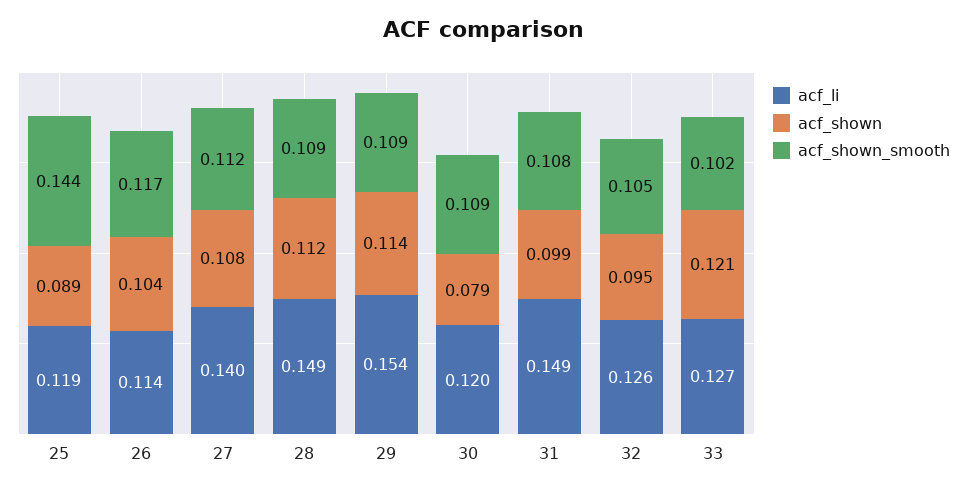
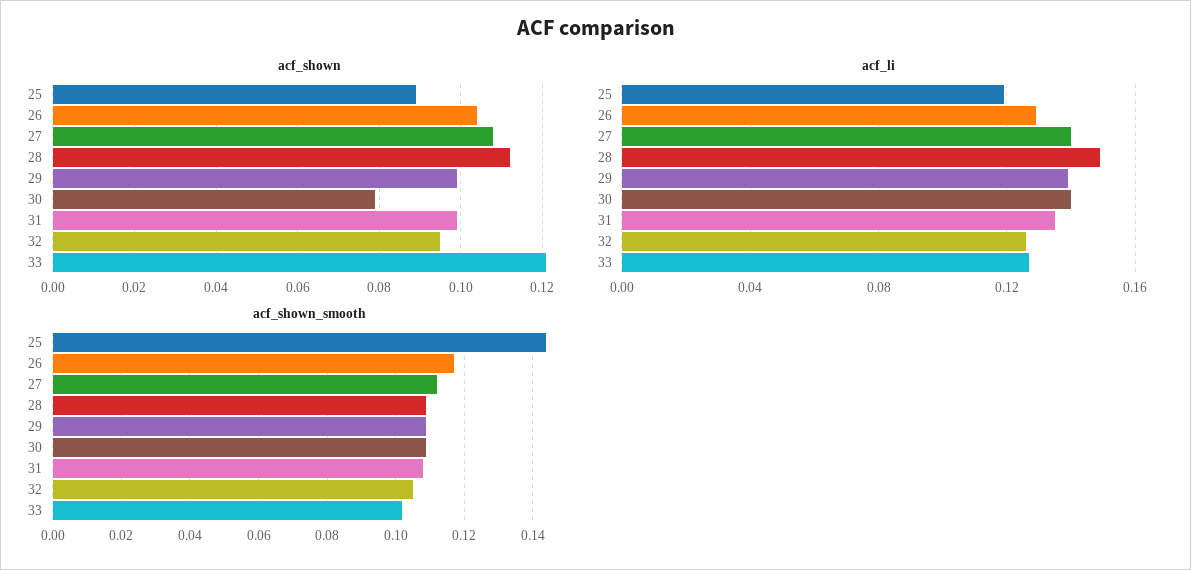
  {
    "acf_li": {
      "25": 0.119,
-     "26": 0.114,
+     "26": 0.13,
      "27": 0.14,
      "28": 0.149,
-     "29": 0.154,
+     "29": 0.14,
-     "30": 0.12,
+     "30": 0.14,
-     "31": 0.149,
+     "31": 0.135,
      "32": 0.126,
      "33": 0.127
    },
    "acf_shown": {
      "25": 0.089,
      "26": 0.104,
      "27": 0.108,
      "28": 0.112,
-     "29": 0.114,
+     "29": 0.1,
      "30": 0.079,
      "31": 0.099,
      "32": 0.095,
      "33": 0.121
    },
    "acf_shown_smooth": {
      "25": 0.144,
      "26": 0.117,
      "27": 0.112,
      "28": 0.109,
      "29": 0.109,
      "30": 0.109,
      "31": 0.108,
      "32": 0.105,
      "33": 0.102
    }
  }

